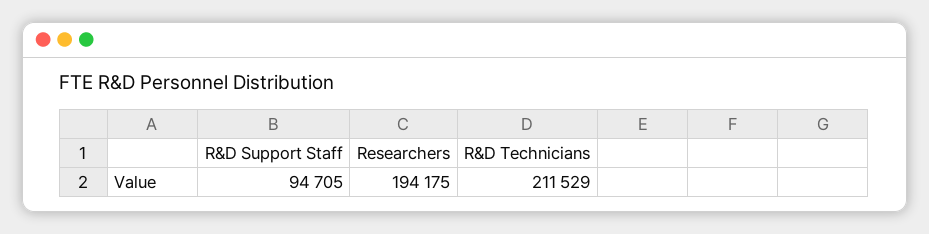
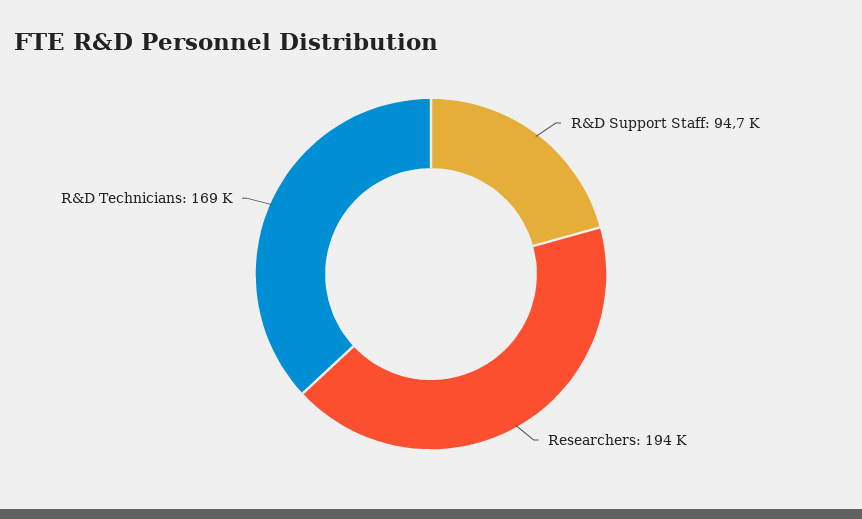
  {
    "R&D Support Staff": 94705,
    "Researchers": 194175,
-   "R&D Technicians": 211529
+   "R&D Technicians": 169000
  }

